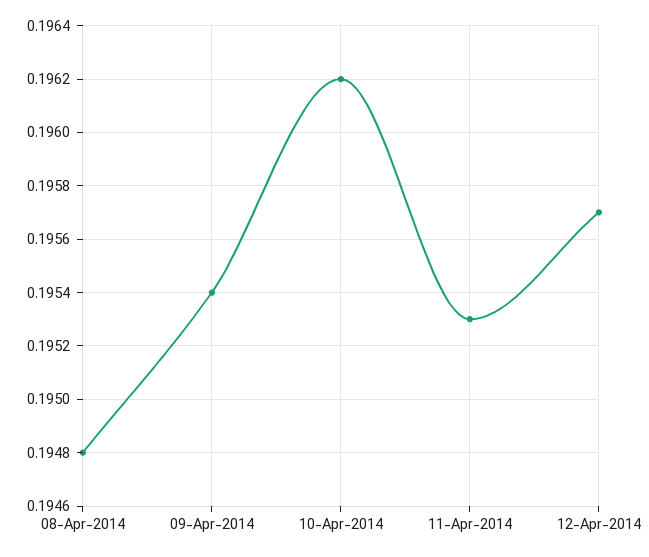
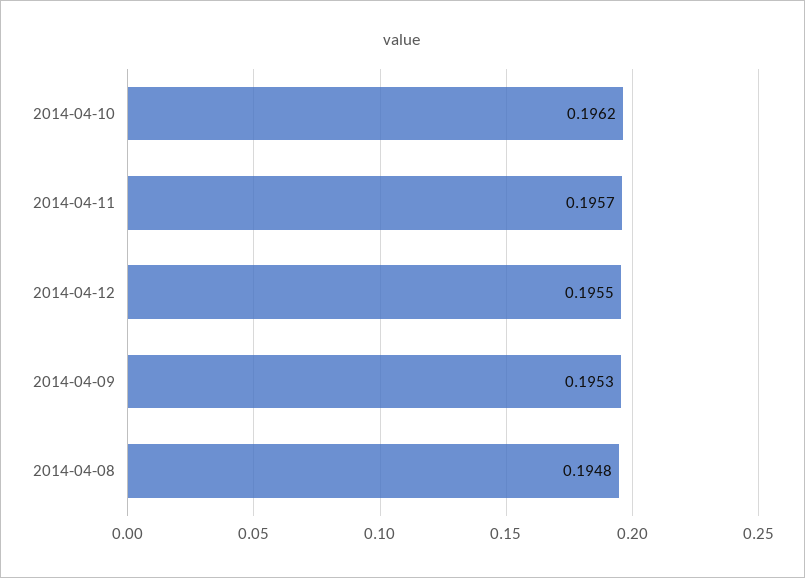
  {
    "08-Apr-2014": 0.1948,
-   "09-Apr-2014": 0.1954,
+   "09-Apr-2014": 0.1953,
    "10-Apr-2014": 0.1962,
-   "11-Apr-2014": 0.1953,
+   "11-Apr-2014": 0.1957,
-   "12-Apr-2014": 0.1957
+   "12-Apr-2014": 0.1955
  }

